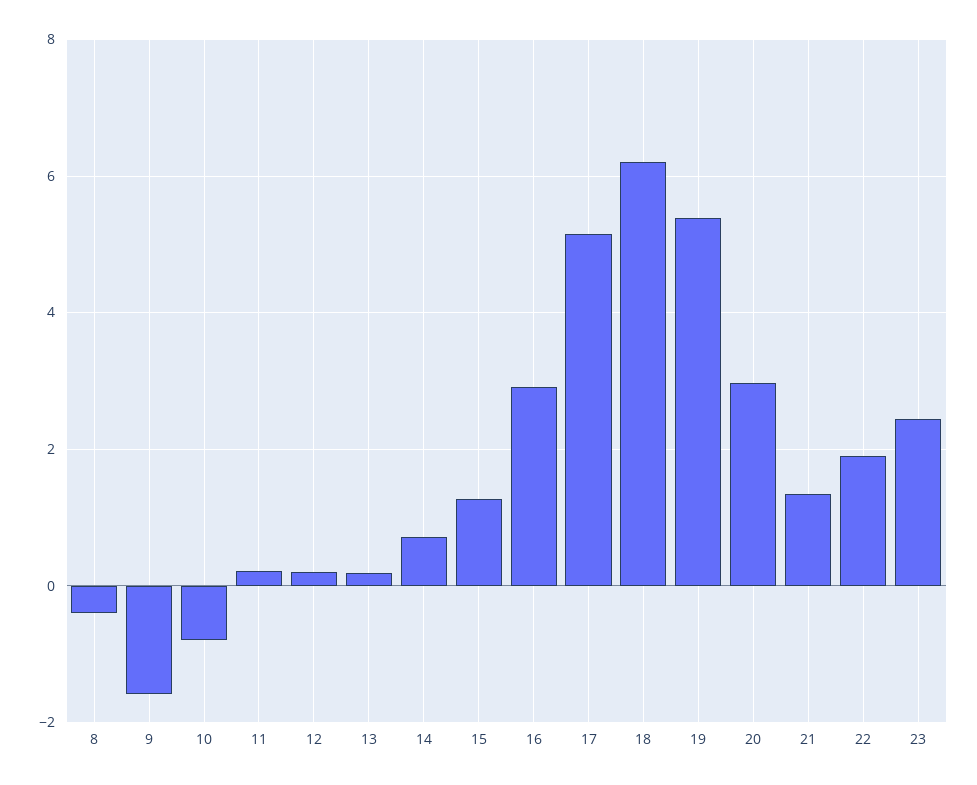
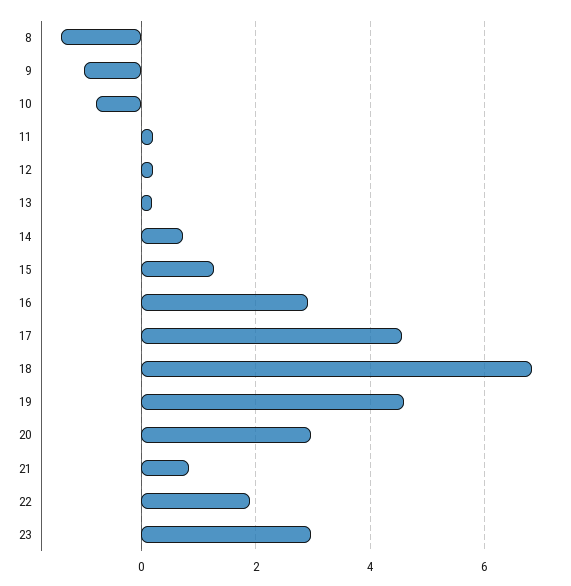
  {
-   "8": -0.4,
+   "8": -1.4,
-   "9": -1.6,
+   "9": -1,
    "10": -0.8,
    "11": 0.2,
    "12": 0.2,
    "13": 0.2,
    "14": 0.8,
    "15": 1.2,
    "16": 3,
-   "17": 5.2,
+   "17": 4.6,
-   "18": 6.2,
+   "18": 6.8,
-   "19": 5.4,
+   "19": 4.6,
    "20": 3,
-   "21": 1.4,
+   "21": 0.8,
    "22": 2,
-   "23": 2.4
+   "23": 3
  }

